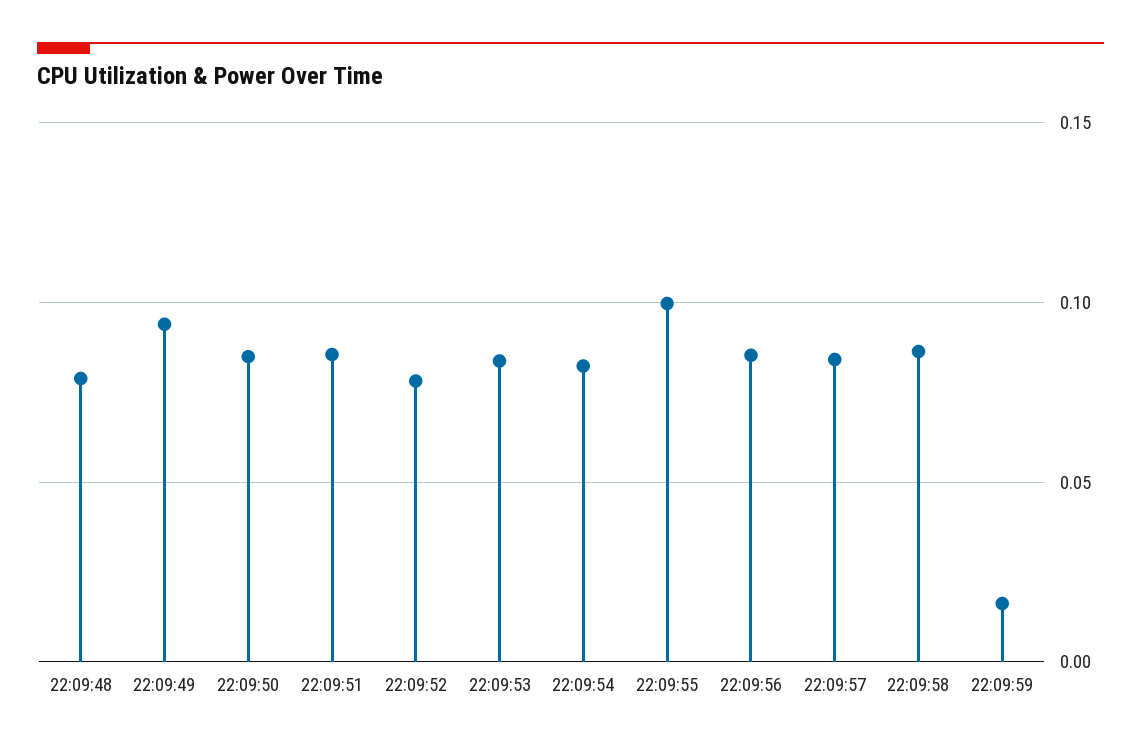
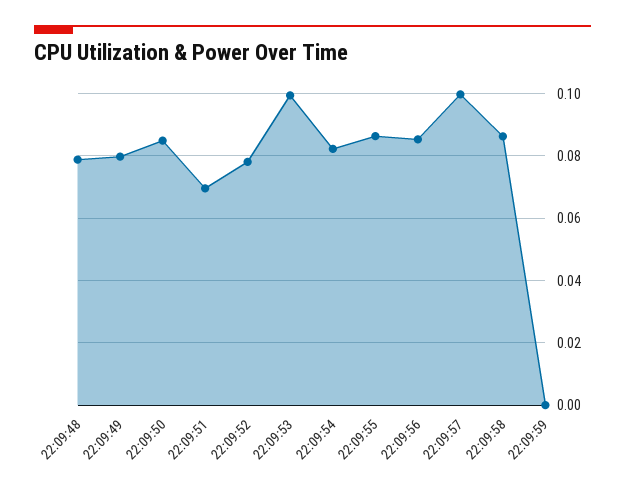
  {
    "22:09:48": 0.078,
-   "22:09:49": 0.095,
+   "22:09:49": 0.08,
    "22:09:50": 0.084,
-   "22:09:51": 0.085,
+   "22:09:51": 0.07,
    "22:09:52": 0.078,
-   "22:09:53": 0.085,
+   "22:09:53": 0.1,
    "22:09:54": 0.082,
-   "22:09:55": 0.1,
+   "22:09:55": 0.086,
    "22:09:56": 0.086,
-   "22:09:57": 0.085,
+   "22:09:57": 0.1,
    "22:09:58": 0.086,
-   "22:09:59": 0.015
+   "22:09:59": 0
  }

